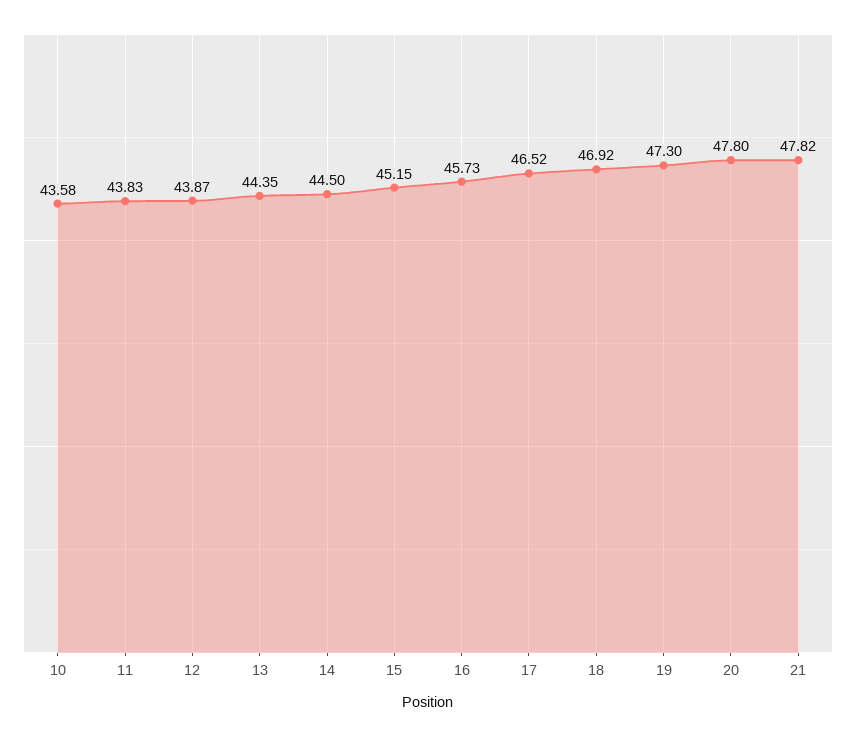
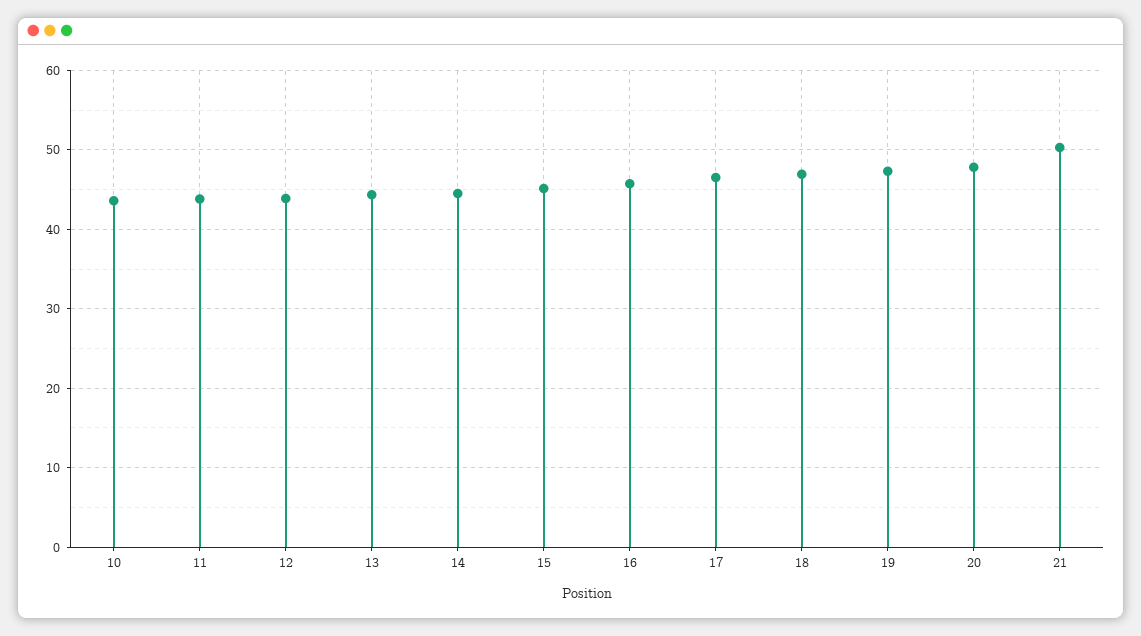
  {
    "10": 43.58,
    "11": 43.83,
    "12": 43.87,
    "13": 44.35,
    "14": 44.5,
    "15": 45.15,
    "16": 45.73,
    "17": 46.52,
    "18": 46.92,
    "19": 47.3,
    "20": 47.8,
-   "21": 47.82
+   "21": 50
  }

